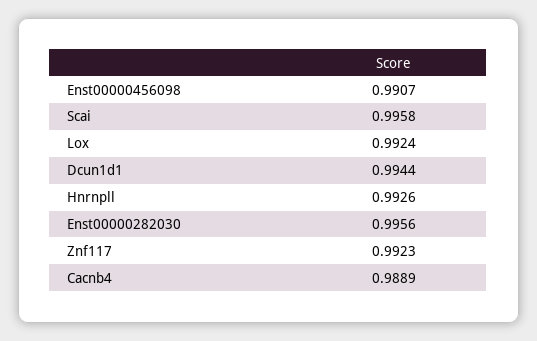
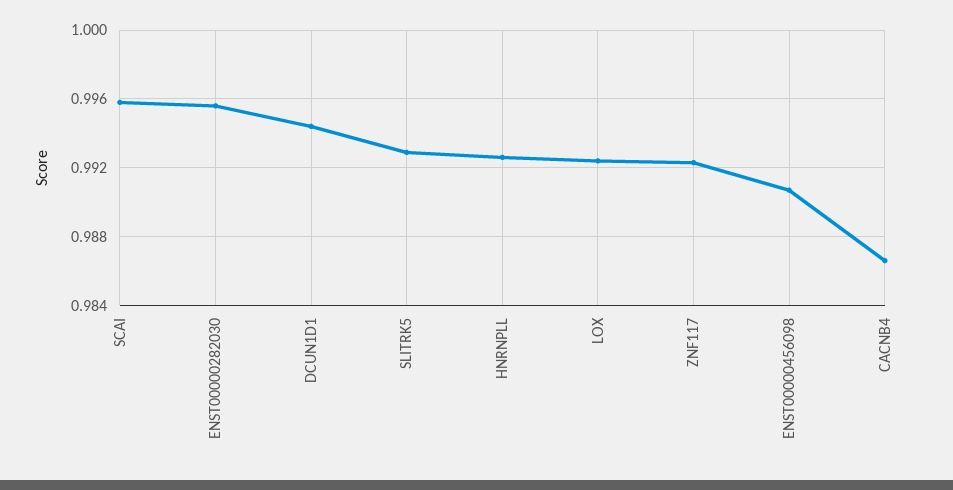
  {
    "Enst00000456098": 0.9907,
    "Scai": 0.9958,
    "Lox": 0.9924,
    "Dcun1d1": 0.9944,
    "Hnrnpll": 0.9926,
    "Enst00000282030": 0.9956,
    "Znf117": 0.9923,
-   "Cacnb4": 0.9889
+   "Cacnb4": 0.9865,
+   "SLITRK5": 0.993
  }

